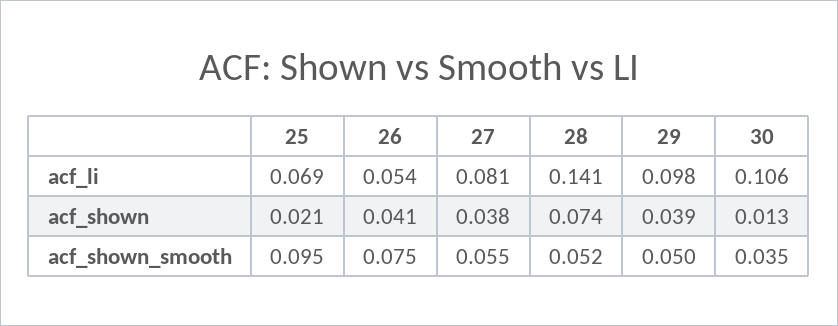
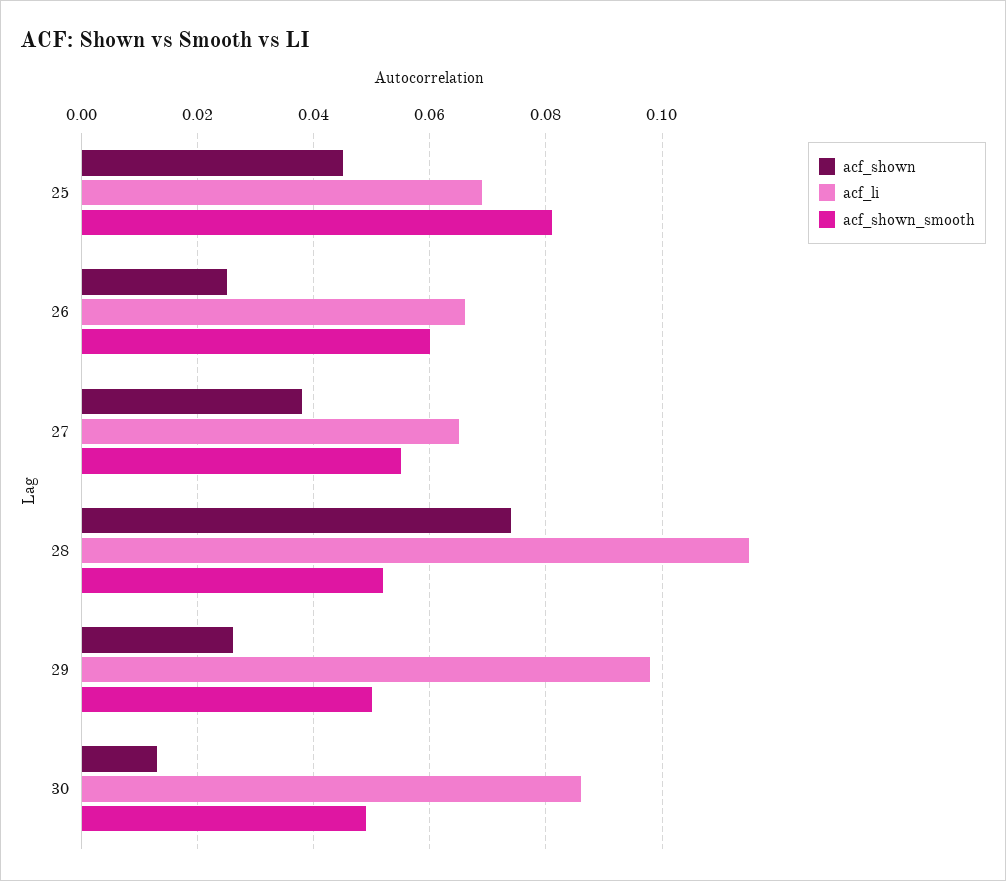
  {
    "acf_li": {
      "25": 0.069,
-     "26": 0.054,
+     "26": 0.065,
-     "27": 0.081,
+     "27": 0.065,
-     "28": 0.141,
+     "28": 0.115,
      "29": 0.098,
-     "30": 0.106
+     "30": 0.085
    },
    "acf_shown": {
-     "25": 0.021,
+     "25": 0.045,
-     "26": 0.041,
+     "26": 0.025,
      "27": 0.038,
      "28": 0.074,
-     "29": 0.039,
+     "29": 0.025,
      "30": 0.013
    },
    "acf_shown_smooth": {
-     "25": 0.095,
+     "25": 0.08,
-     "26": 0.075,
+     "26": 0.06,
      "27": 0.055,
      "28": 0.052,
      "29": 0.05,
-     "30": 0.035
+     "30": 0.05
    }
  }

